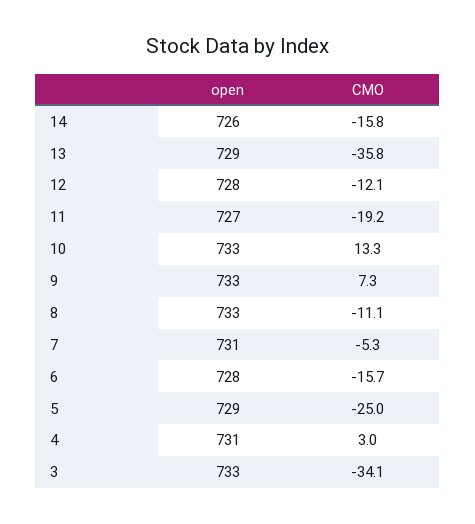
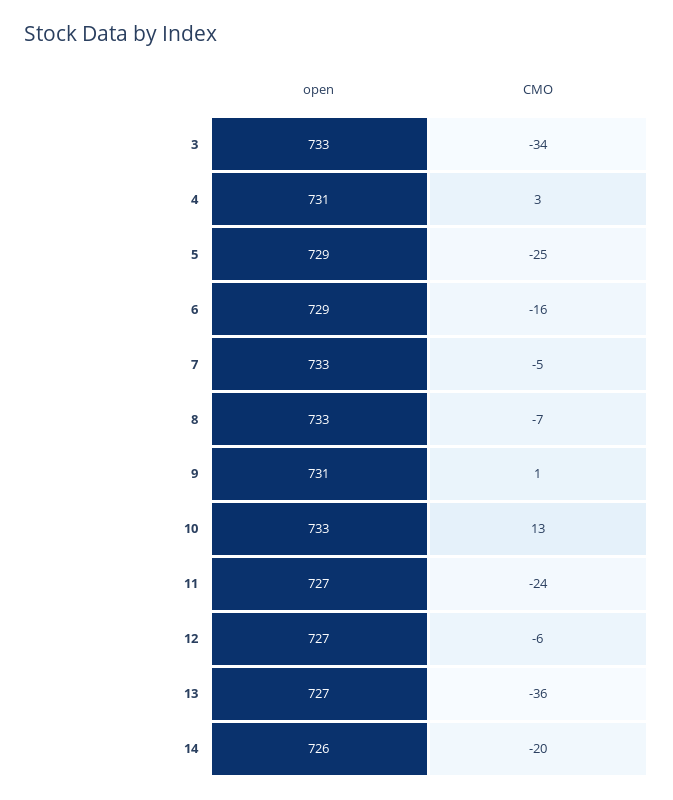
  {
    "open": {
      "14": 726,
-     "13": 729,
+     "13": 727,
-     "12": 728,
+     "12": 727,
      "11": 727,
      "10": 733,
-     "9": 733,
+     "9": 731,
      "8": 733,
-     "7": 731,
+     "7": 733,
-     "6": 728,
+     "6": 729,
      "5": 729,
      "4": 731,
      "3": 733
    },
    "CMO": {
-     "14": -15.8,
+     "14": -20,
      "13": -35.8,
-     "12": -12.1,
+     "12": -6,
-     "11": -19.2,
+     "11": -24,
      "10": 13.3,
-     "9": 7.3,
+     "9": 1,
-     "8": -11.1,
+     "8": -7,
      "7": -5.3,
      "6": -15.7,
      "5": -25,
      "4": 3,
      "3": -34.1
    }
  }

